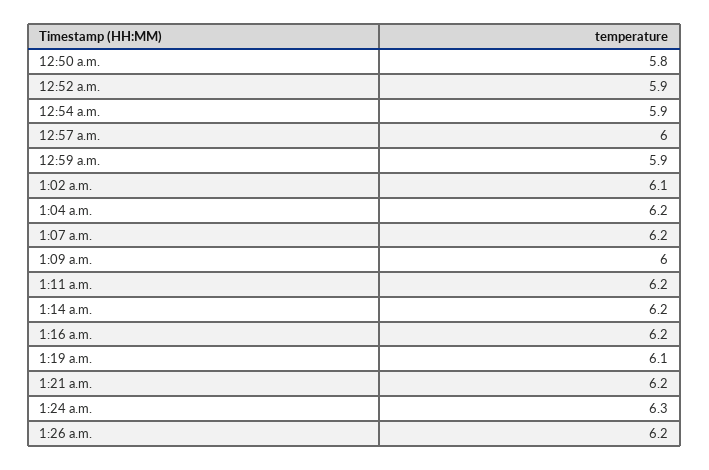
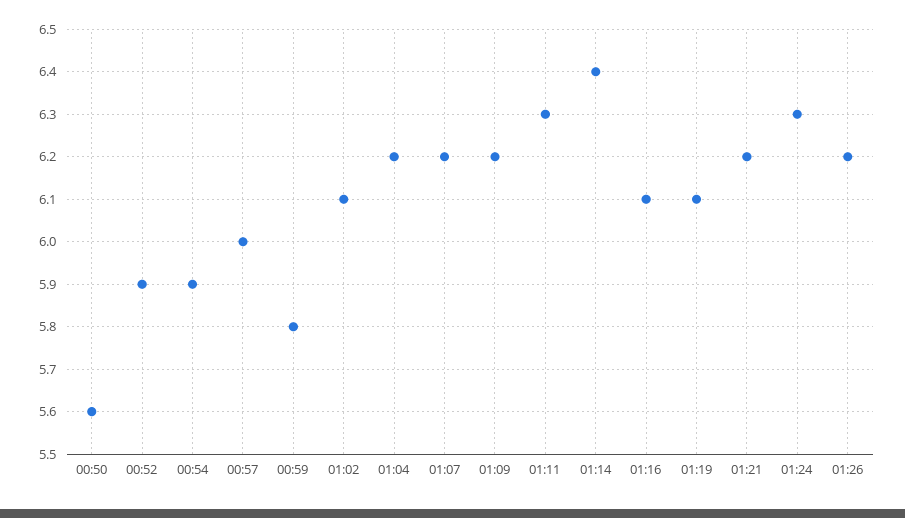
  {
-   "12:50 a.m.": 5.8,
+   "12:50 a.m.": 5.6,
    "12:52 a.m.": 5.9,
    "12:54 a.m.": 5.9,
    "12:57 a.m.": 6,
-   "12:59 a.m.": 5.9,
+   "12:59 a.m.": 5.8,
    "1:02 a.m.": 6.1,
    "1:04 a.m.": 6.2,
    "1:07 a.m.": 6.2,
-   "1:09 a.m.": 6,
+   "1:09 a.m.": 6.2,
-   "1:11 a.m.": 6.2,
+   "1:11 a.m.": 6.3,
-   "1:14 a.m.": 6.2,
+   "1:14 a.m.": 6.4,
-   "1:16 a.m.": 6.2,
+   "1:16 a.m.": 6.1,
    "1:19 a.m.": 6.1,
    "1:21 a.m.": 6.2,
    "1:24 a.m.": 6.3,
    "1:26 a.m.": 6.2
  }

